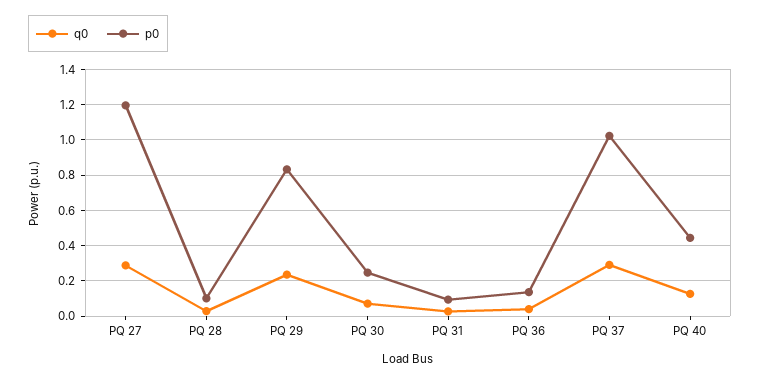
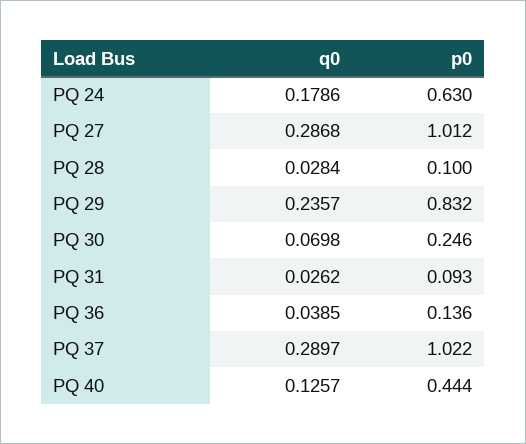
  {
    "q0": {
      "PQ 27": 0.2868,
      "PQ 28": 0.0284,
      "PQ 29": 0.2357,
      "PQ 30": 0.0698,
      "PQ 31": 0.0262,
      "PQ 36": 0.0385,
      "PQ 37": 0.2897,
-     "PQ 40": 0.1257
+     "PQ 40": 0.1257,
+     "PQ 24": 0.1786
    },
    "p0": {
-     "PQ 27": 1.2,
+     "PQ 27": 1.012,
      "PQ 28": 0.1,
      "PQ 29": 0.832,
      "PQ 30": 0.246,
      "PQ 31": 0.093,
      "PQ 36": 0.136,
      "PQ 37": 1.022,
-     "PQ 40": 0.444
+     "PQ 40": 0.444,
+     "PQ 24": 0.63
    }
  }

